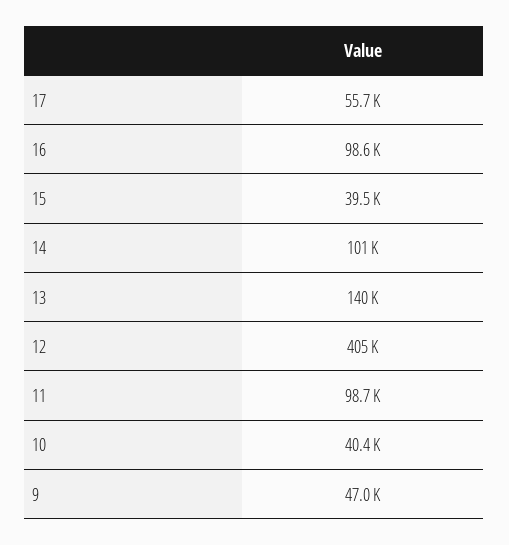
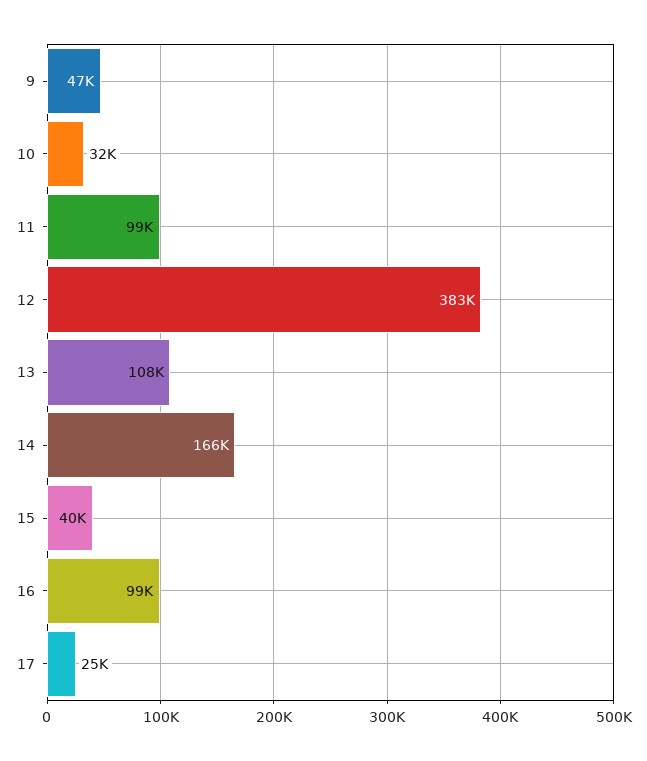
  {
-   "17": 55700,
+   "17": 25000,
    "16": 98600,
    "15": 39500,
-   "14": 101000,
+   "14": 166000,
-   "13": 140000,
+   "13": 108000,
-   "12": 405000,
+   "12": 383000,
    "11": 98700,
-   "10": 40400,
+   "10": 32000,
    "9": 47000
  }

